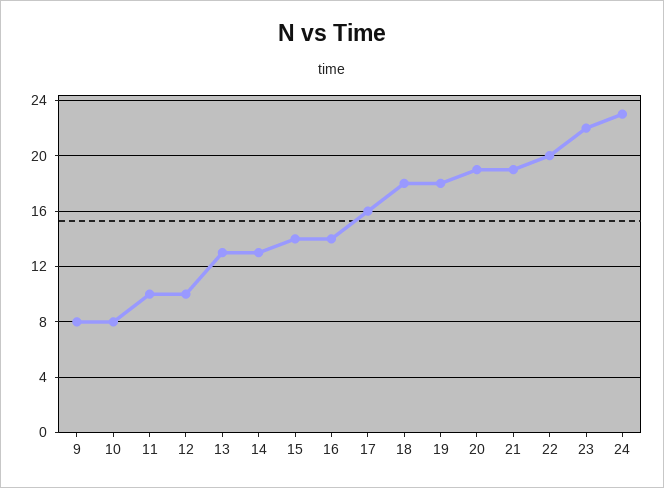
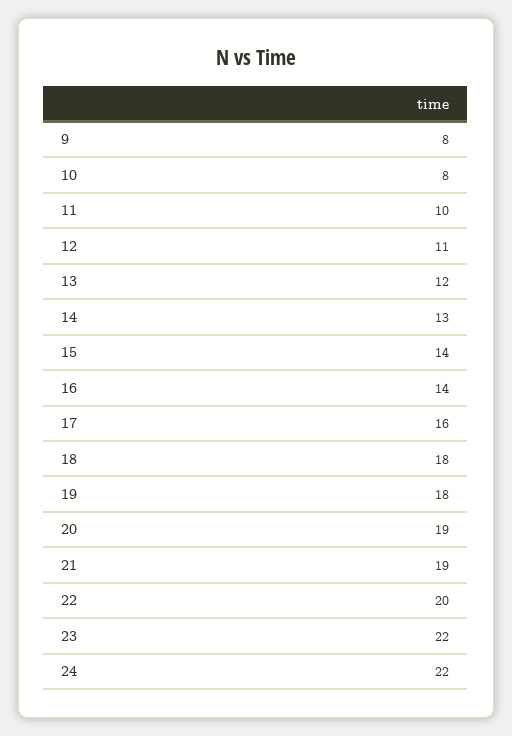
  {
    "9": 8,
    "10": 8,
    "11": 10,
-   "12": 10,
+   "12": 11,
-   "13": 13,
+   "13": 12,
    "14": 13,
    "15": 14,
    "16": 14,
    "17": 16,
    "18": 18,
    "19": 18,
    "20": 19,
    "21": 19,
    "22": 20,
    "23": 22,
-   "24": 23
+   "24": 22
  }

